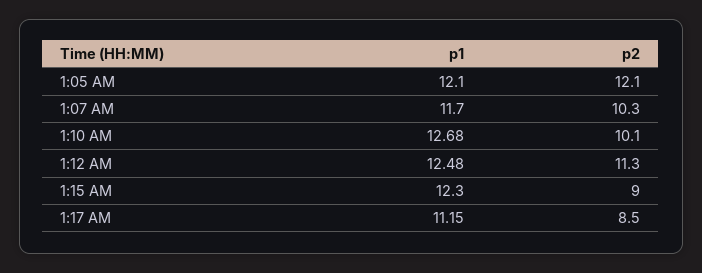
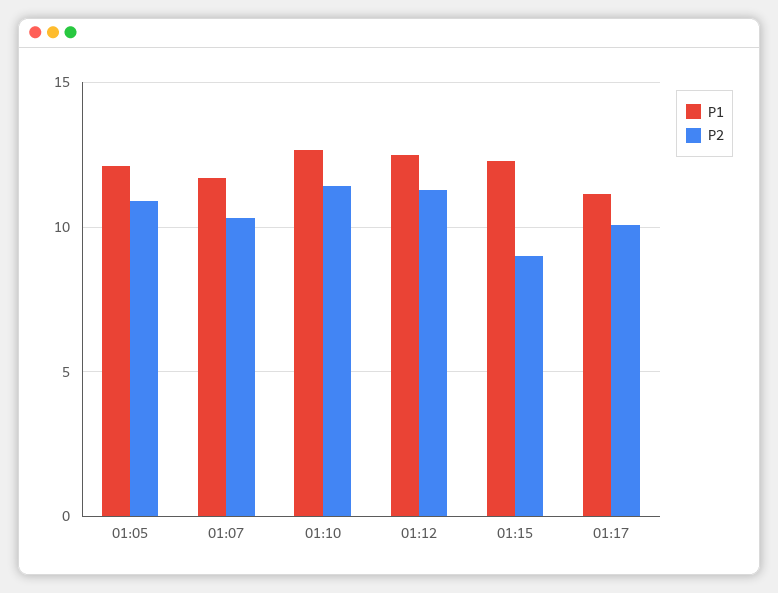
  {
    "p1": {
      "1:05 AM": 12.1,
      "1:07 AM": 11.7,
      "1:10 AM": 12.68,
      "1:12 AM": 12.48,
      "1:15 AM": 12.3,
      "1:17 AM": 11.15
    },
    "p2": {
-     "1:05 AM": 12.1,
+     "1:05 AM": 11,
      "1:07 AM": 10.3,
-     "1:10 AM": 10.1,
+     "1:10 AM": 11.5,
      "1:12 AM": 11.3,
      "1:15 AM": 9,
-     "1:17 AM": 8.5
+     "1:17 AM": 10
    }
  }

